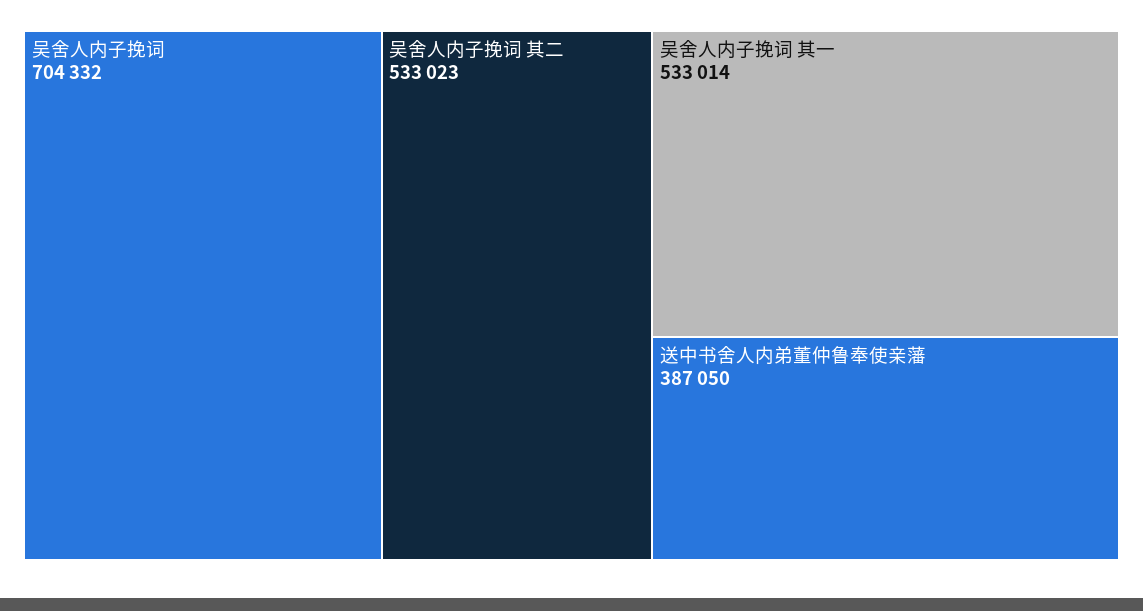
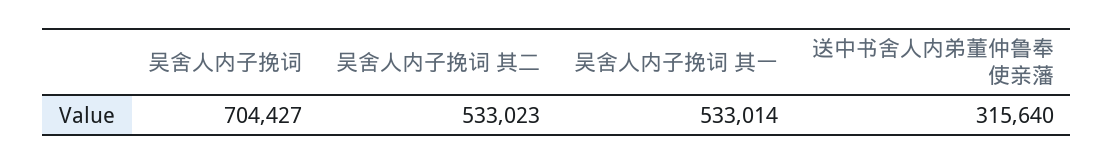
  {
-   "吴舍人内子挽词": 704332,
+   "吴舍人内子挽词": 704427,
    "吴舍人内子挽词 其二": 533023,
    "吴舍人内子挽词 其一": 533014,
-   "送中书舍人内弟董仲鲁奉使亲藩": 387050
+   "送中书舍人内弟董仲鲁奉使亲藩": 315640
  }

